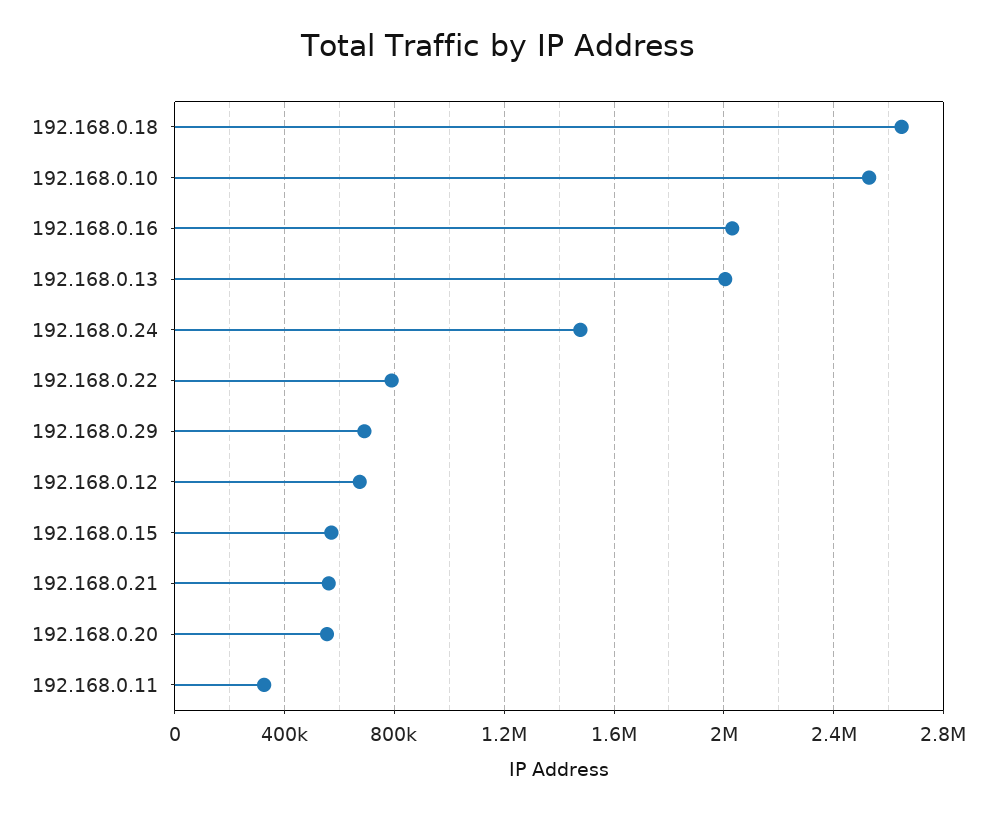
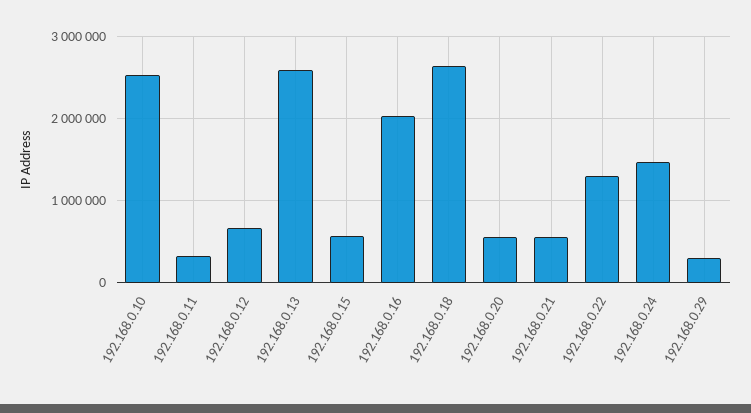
  {
    "192.168.0.18": 2650000,
    "192.168.0.10": 2550000,
    "192.168.0.16": 2050000,
-   "192.168.0.13": 2000000,
+   "192.168.0.13": 2600000,
    "192.168.0.24": 1500000,
-   "192.168.0.22": 800000,
+   "192.168.0.22": 1300000,
-   "192.168.0.29": 700000,
+   "192.168.0.29": 300000,
    "192.168.0.12": 650000,
    "192.168.0.15": 550000,
    "192.168.0.21": 550000,
    "192.168.0.20": 550000,
    "192.168.0.11": 350000
  }

